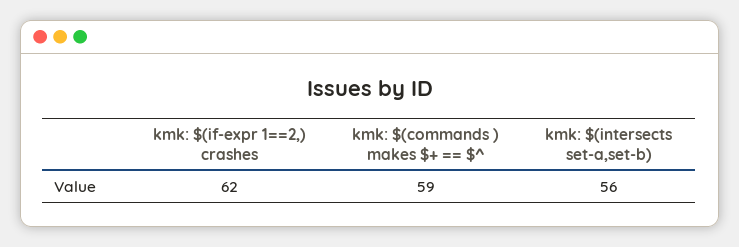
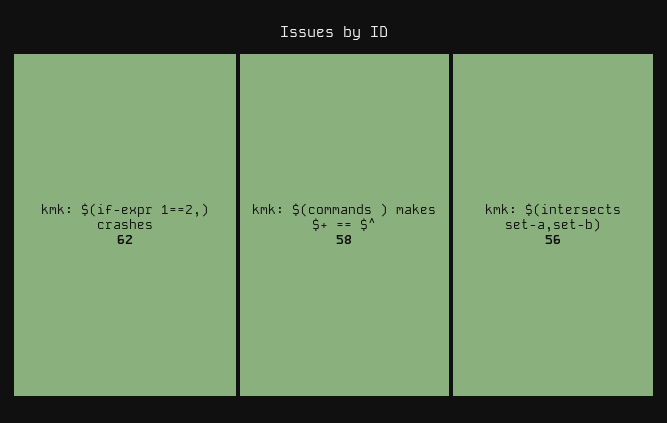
  {
    "kmk: $(if-expr 1==2,) crashes": 62,
-   "kmk: $(commands ) makes $+ == $^": 59,
+   "kmk: $(commands ) makes $+ == $^": 58,
    "kmk: $(intersects set-a,set-b)": 56
  }

